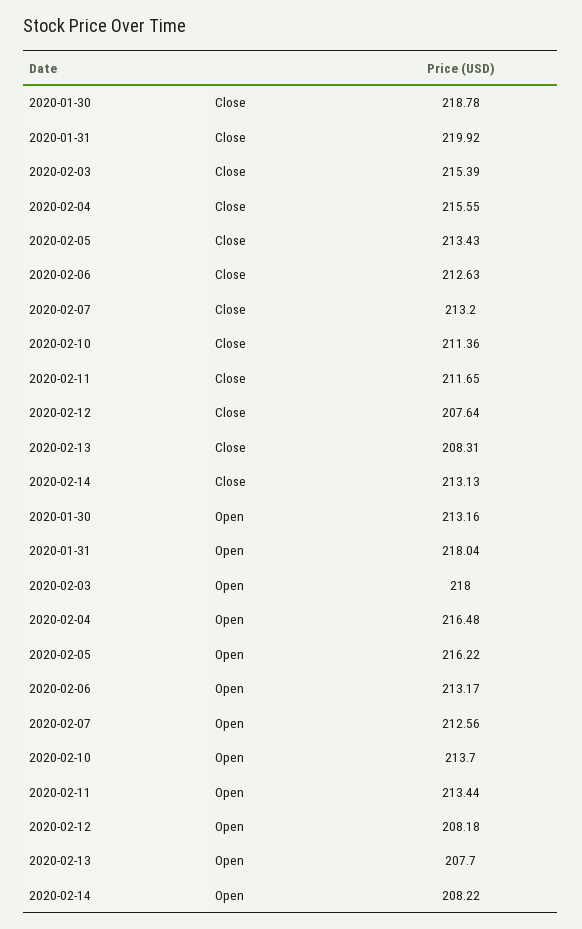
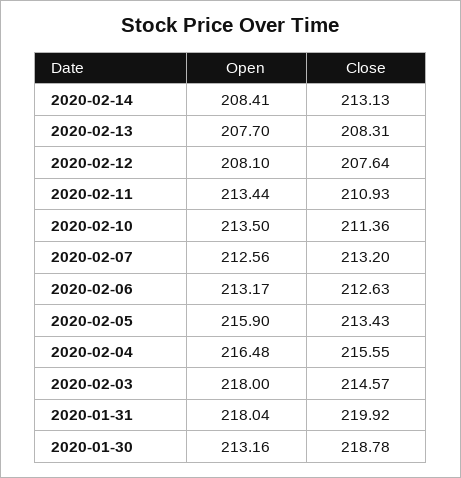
  {
    "2020-01-30": {
      "Close": 218.78,
      "Open": 213.16
    },
    "2020-01-31": {
      "Close": 219.92,
      "Open": 218.04
    },
    "2020-02-03": {
-     "Close": 215.39,
+     "Close": 214.57,
      "Open": 218
    },
    "2020-02-04": {
      "Close": 215.55,
      "Open": 216.48
    },
    "2020-02-05": {
      "Close": 213.43,
-     "Open": 216.22
+     "Open": 215.9
    },
    "2020-02-06": {
      "Close": 212.63,
      "Open": 213.17
    },
    "2020-02-07": {
      "Close": 213.2,
      "Open": 212.56
    },
    "2020-02-10": {
      "Close": 211.36,
-     "Open": 213.7
+     "Open": 213.5
    },
    "2020-02-11": {
-     "Close": 211.65,
+     "Close": 210.93,
      "Open": 213.44
    },
    "2020-02-12": {
      "Close": 207.64,
-     "Open": 208.18
+     "Open": 208.1
    },
    "2020-02-13": {
      "Close": 208.31,
      "Open": 207.7
    },
    "2020-02-14": {
      "Close": 213.13,
-     "Open": 208.22
+     "Open": 208.41
    }
  }

